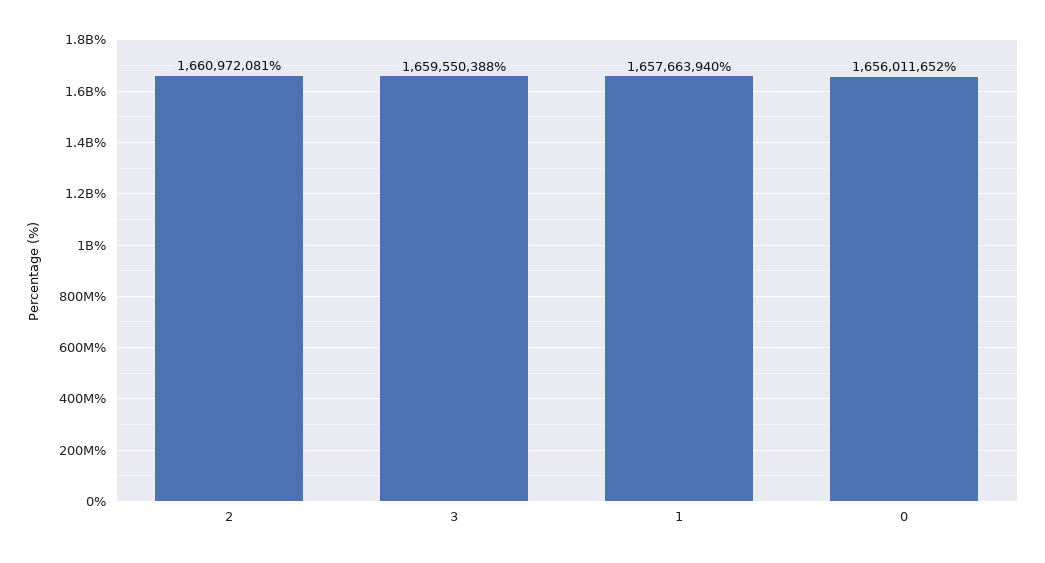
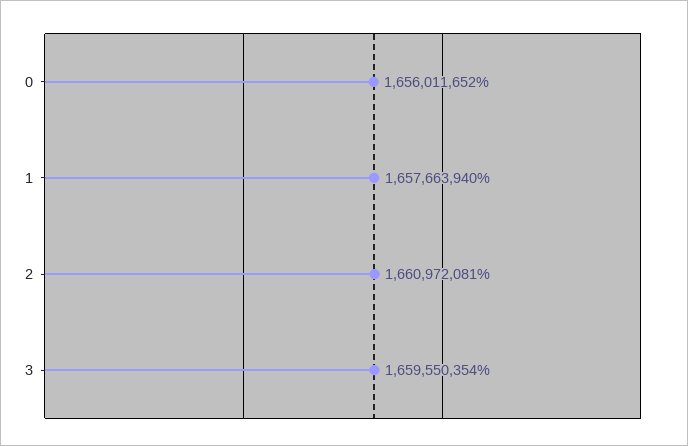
  {
    "2": 1660972081,
-   "3": 1659550388,
+   "3": 1659550354,
    "1": 1657663940,
    "0": 1656011652
  }

